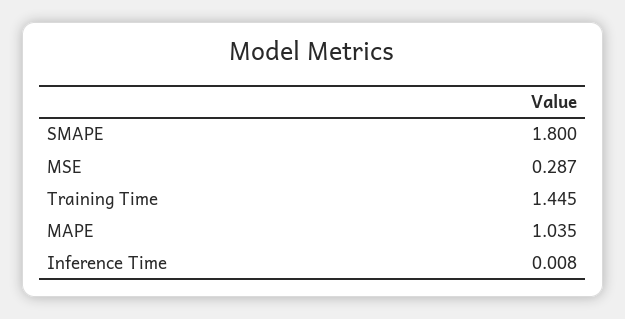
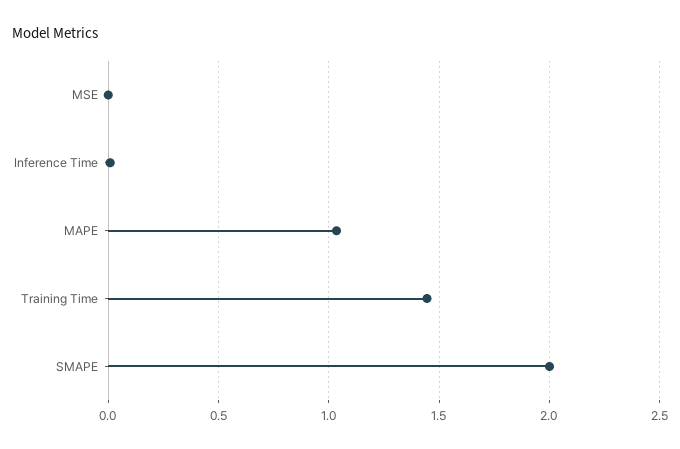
  {
-   "SMAPE": 1.8,
+   "SMAPE": 2,
-   "MSE": 0.287,
+   "MSE": 0,
    "Training Time": 1.445,
    "MAPE": 1.035,
    "Inference Time": 0.008
  }

